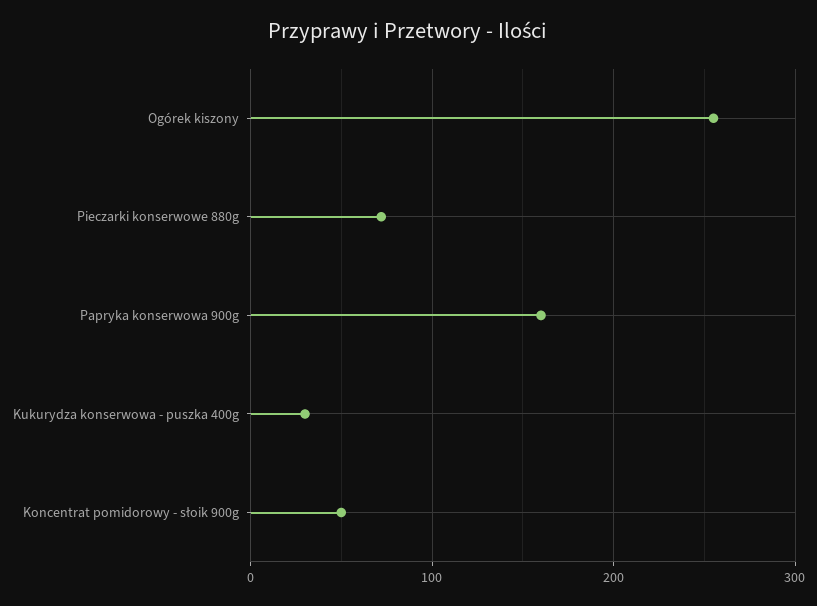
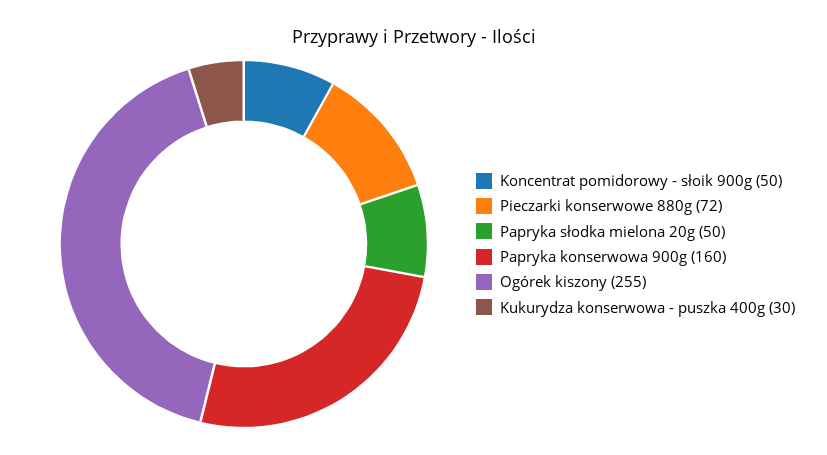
  {
    "Ogórek kiszony": 255,
    "Pieczarki konserwowe 880g": 72,
    "Papryka konserwowa 900g": 160,
    "Kukurydza konserwowa - puszka 400g": 30,
-   "Koncentrat pomidorowy - słoik 900g": 50
+   "Koncentrat pomidorowy - słoik 900g": 50,
+   "Papryka słodka mielona 20g": 50
  }

